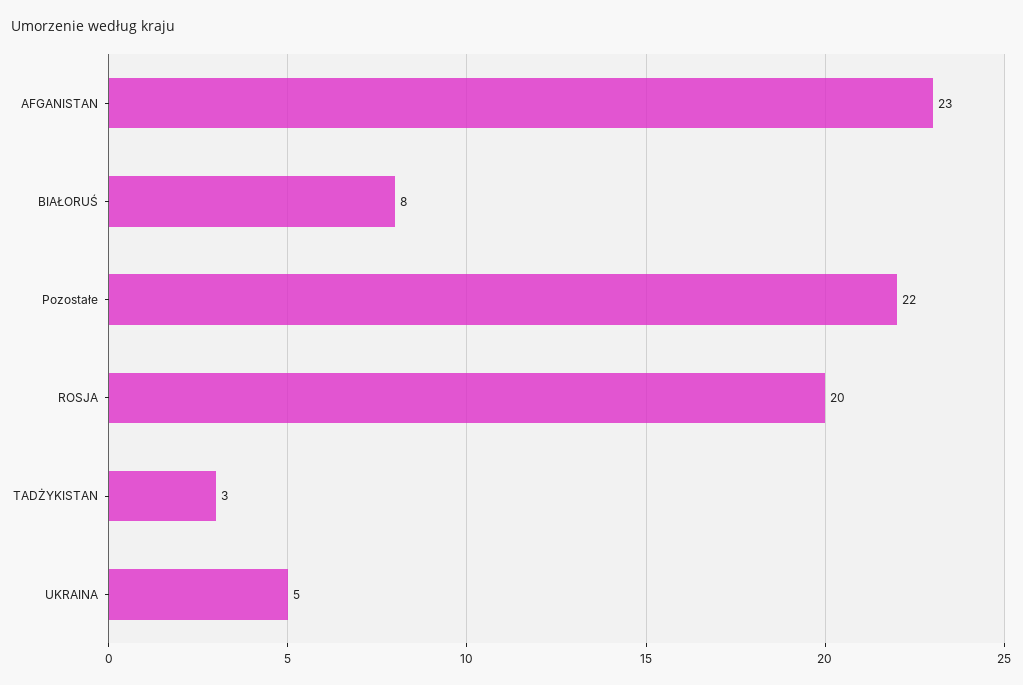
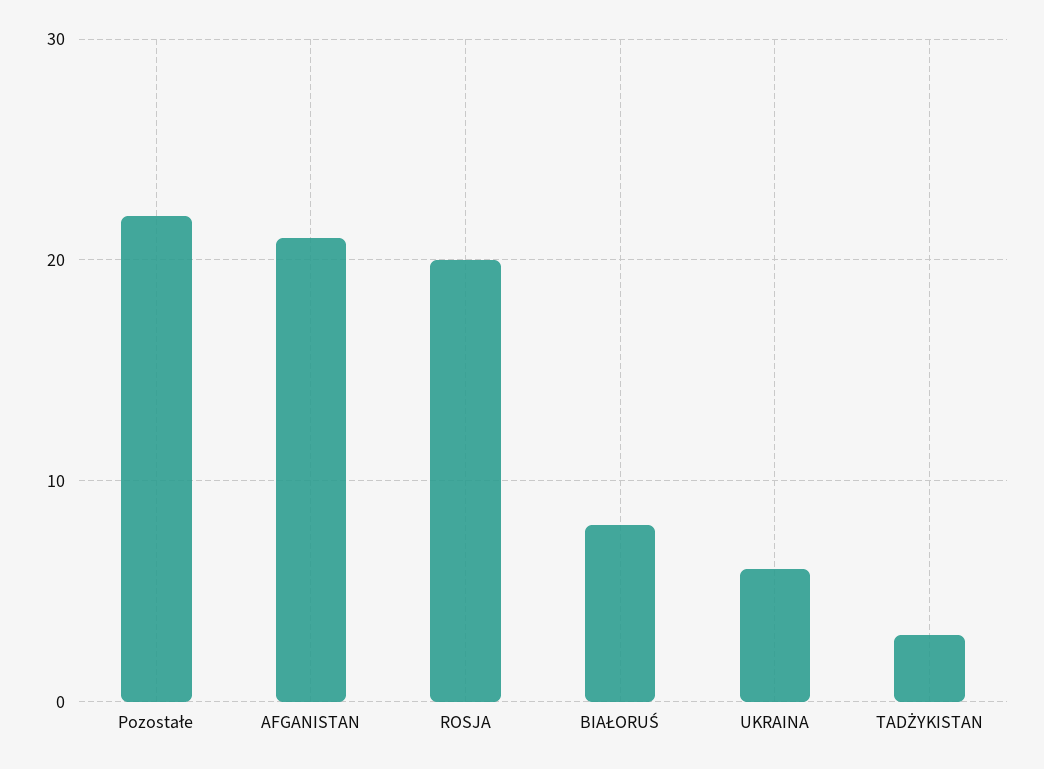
  {
-   "AFGANISTAN": 23,
+   "AFGANISTAN": 21,
    "BIAŁORUŚ": 8,
    "Pozostałe": 22,
    "ROSJA": 20,
    "TADŻYKISTAN": 3,
-   "UKRAINA": 5
+   "UKRAINA": 6
  }

